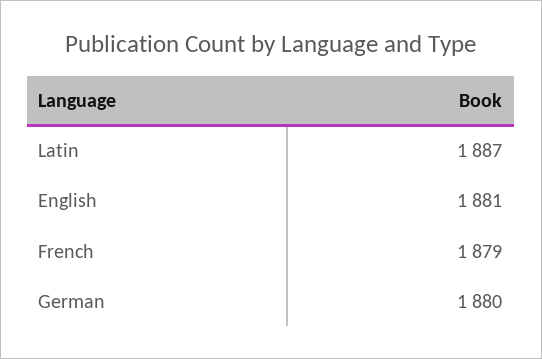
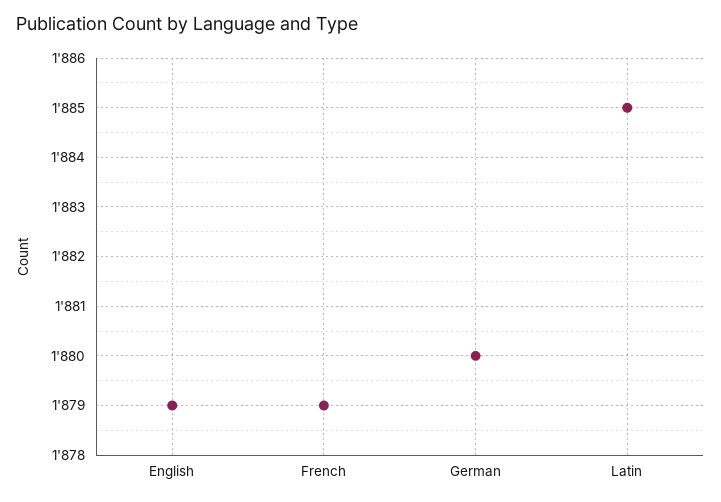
  {
-   "Latin": 1887,
+   "Latin": 1885,
-   "English": 1881,
+   "English": 1879,
    "French": 1879,
    "German": 1880
  }

